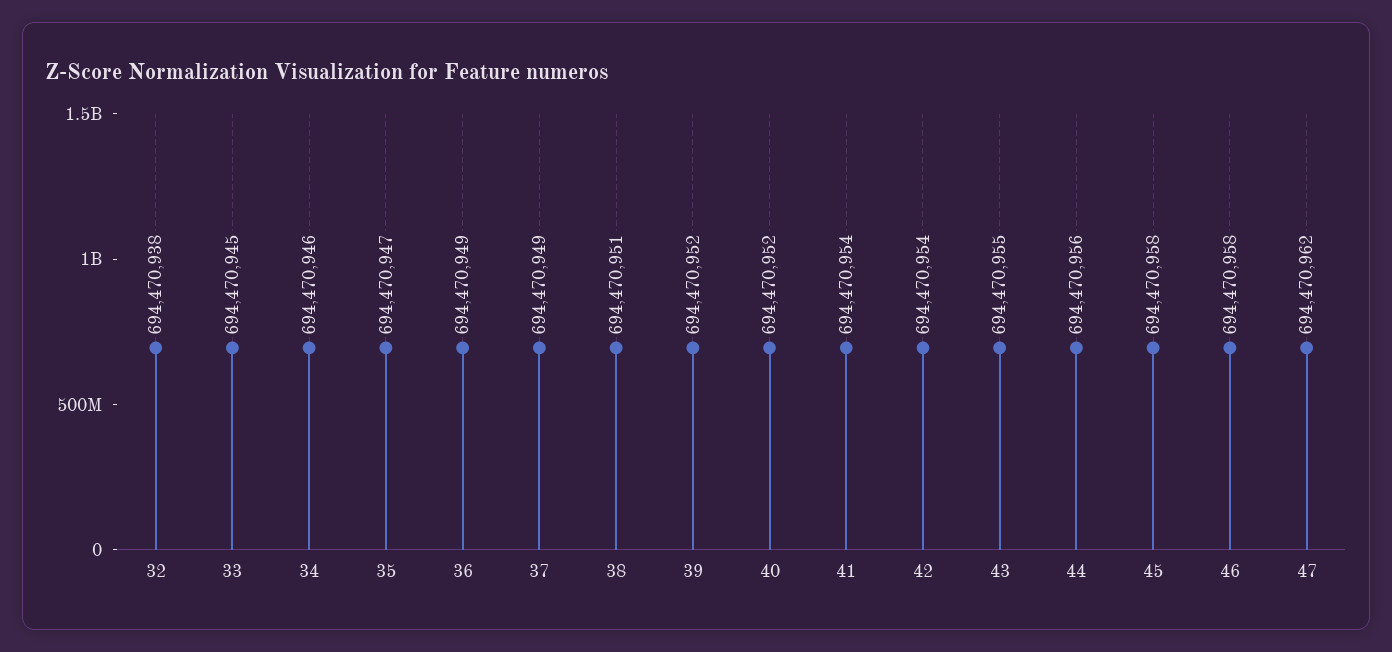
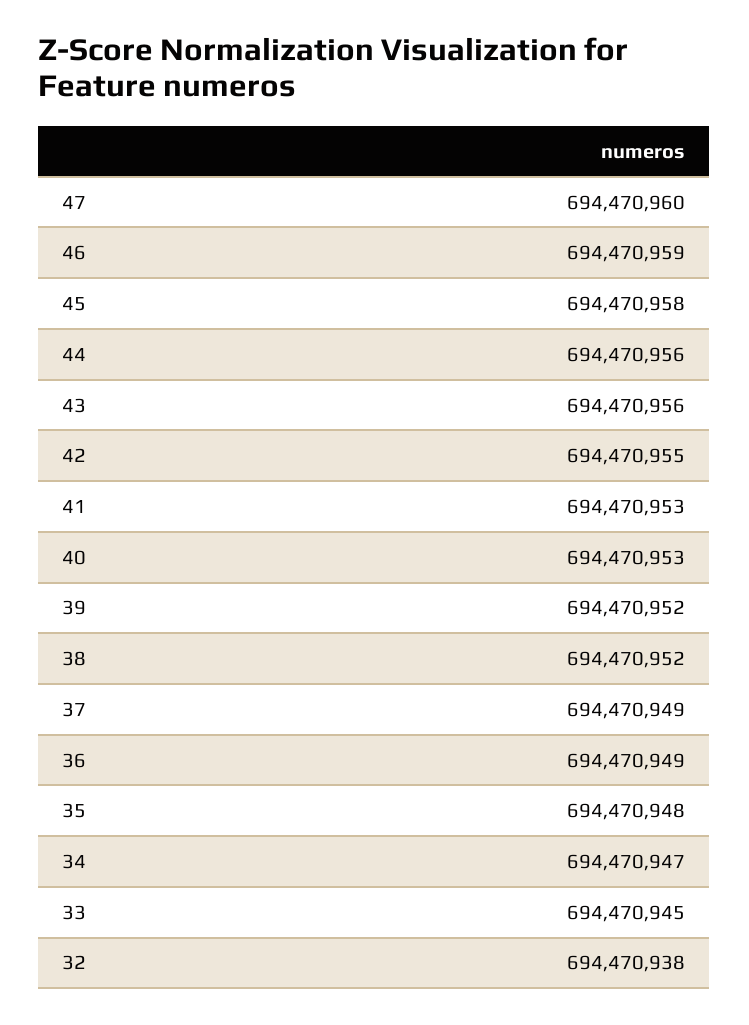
  {
    "32": 694470938,
    "33": 694470945,
-   "34": 694470946,
+   "34": 694470947,
-   "35": 694470947,
+   "35": 694470948,
    "36": 694470949,
    "37": 694470949,
-   "38": 694470951,
+   "38": 694470952,
    "39": 694470952,
-   "40": 694470952,
+   "40": 694470953,
-   "41": 694470954,
+   "41": 694470953,
-   "42": 694470954,
+   "42": 694470955,
-   "43": 694470955,
+   "43": 694470956,
    "44": 694470956,
    "45": 694470958,
-   "46": 694470958,
+   "46": 694470959,
-   "47": 694470962
+   "47": 694470960
  }

